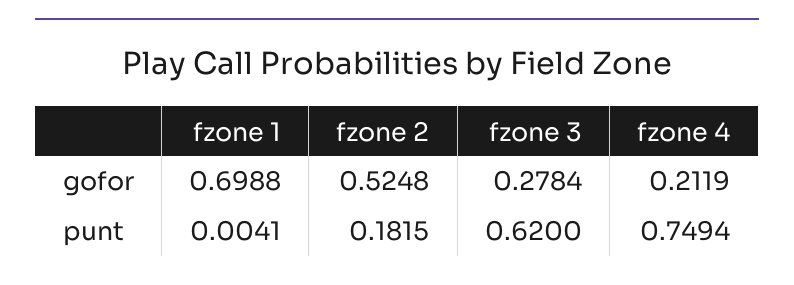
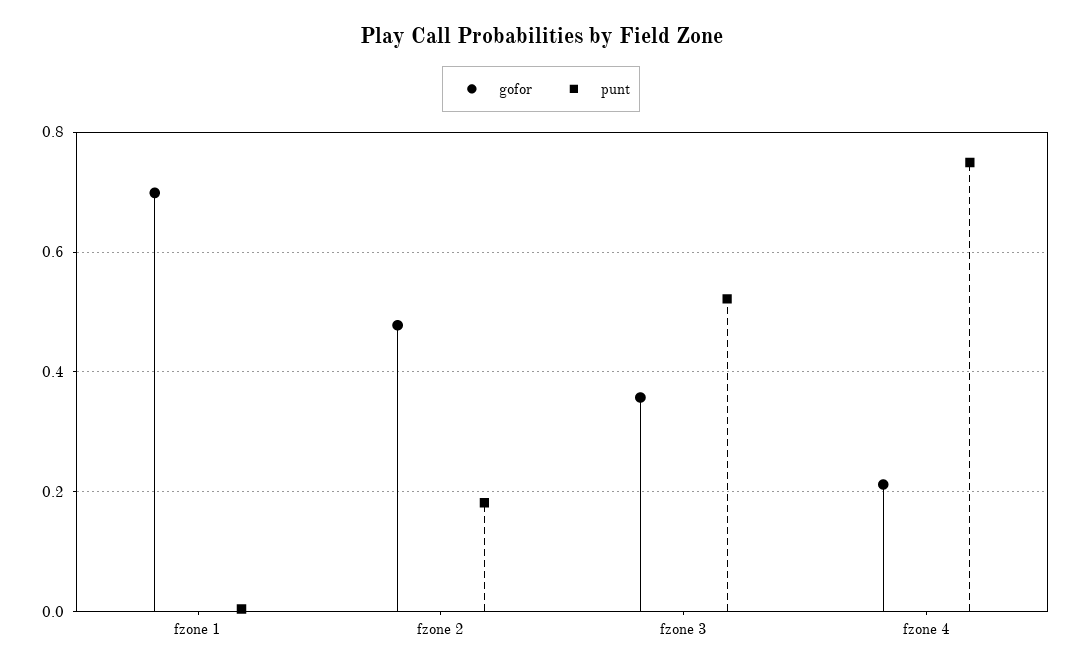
  {
    "gofor": {
      "fzone 1": 0.6988,
-     "fzone 2": 0.5248,
+     "fzone 2": 0.48,
-     "fzone 3": 0.2784,
+     "fzone 3": 0.36,
      "fzone 4": 0.2119
    },
    "punt": {
      "fzone 1": 0.0041,
      "fzone 2": 0.1815,
-     "fzone 3": 0.62,
+     "fzone 3": 0.52,
      "fzone 4": 0.7494
    }
  }

